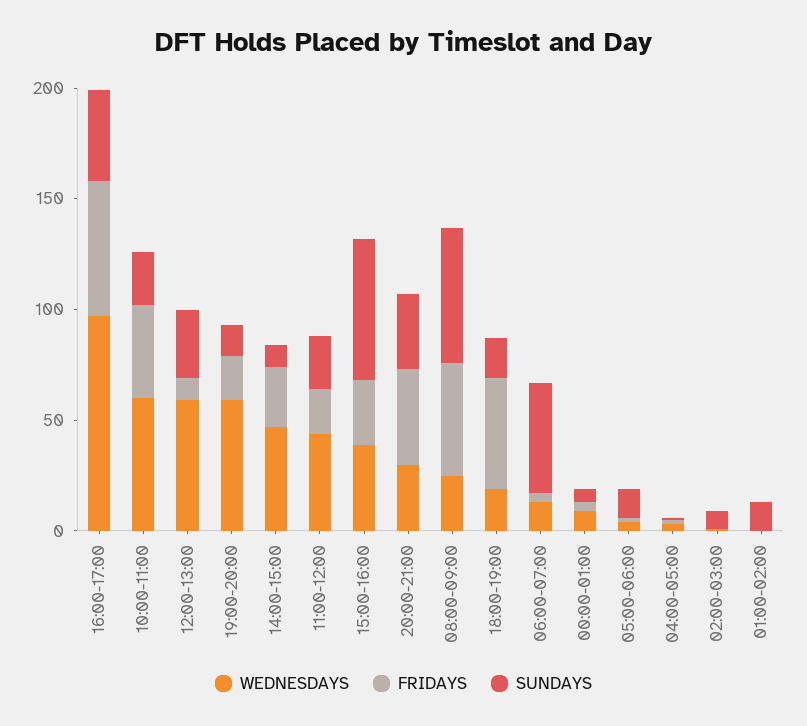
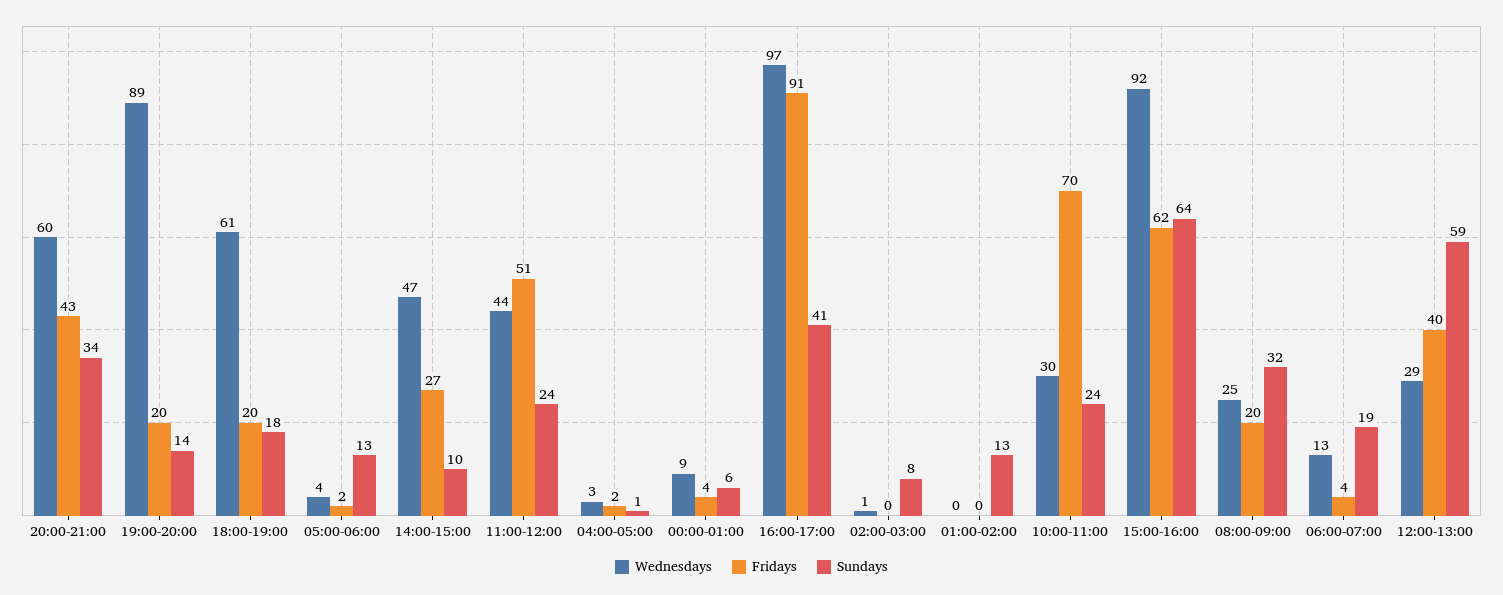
  {
    "WEDNESDAYS": {
      "16:00-17:00": 97,
-     "10:00-11:00": 60,
+     "10:00-11:00": 30,
-     "12:00-13:00": 60,
+     "12:00-13:00": 29,
-     "19:00-20:00": 60,
+     "19:00-20:00": 89,
      "14:00-15:00": 47,
      "11:00-12:00": 44,
-     "15:00-16:00": 40,
+     "15:00-16:00": 92,
-     "20:00-21:00": 30,
+     "20:00-21:00": 60,
      "08:00-09:00": 25,
-     "18:00-19:00": 20,
+     "18:00-19:00": 61,
      "06:00-07:00": 13,
      "00:00-01:00": 9,
      "05:00-06:00": 4,
      "04:00-05:00": 3,
      "02:00-03:00": 1,
      "01:00-02:00": 0
    },
    "FRIDAYS": {
-     "16:00-17:00": 60,
+     "16:00-17:00": 91,
-     "10:00-11:00": 40,
+     "10:00-11:00": 70,
-     "12:00-13:00": 10,
+     "12:00-13:00": 40,
      "19:00-20:00": 20,
      "14:00-15:00": 27,
-     "11:00-12:00": 20,
+     "11:00-12:00": 51,
-     "15:00-16:00": 30,
+     "15:00-16:00": 62,
      "20:00-21:00": 43,
-     "08:00-09:00": 50,
+     "08:00-09:00": 20,
-     "18:00-19:00": 50,
+     "18:00-19:00": 20,
      "06:00-07:00": 4,
      "00:00-01:00": 4,
      "05:00-06:00": 2,
      "04:00-05:00": 2,
      "02:00-03:00": 0,
      "01:00-02:00": 0
    },
    "SUNDAYS": {
      "16:00-17:00": 41,
      "10:00-11:00": 24,
-     "12:00-13:00": 30,
+     "12:00-13:00": 59,
      "19:00-20:00": 14,
      "14:00-15:00": 10,
      "11:00-12:00": 24,
      "15:00-16:00": 64,
      "20:00-21:00": 34,
-     "08:00-09:00": 60,
+     "08:00-09:00": 32,
      "18:00-19:00": 18,
-     "06:00-07:00": 50,
+     "06:00-07:00": 19,
      "00:00-01:00": 6,
      "05:00-06:00": 13,
      "04:00-05:00": 1,
      "02:00-03:00": 8,
      "01:00-02:00": 13
    }
  }

